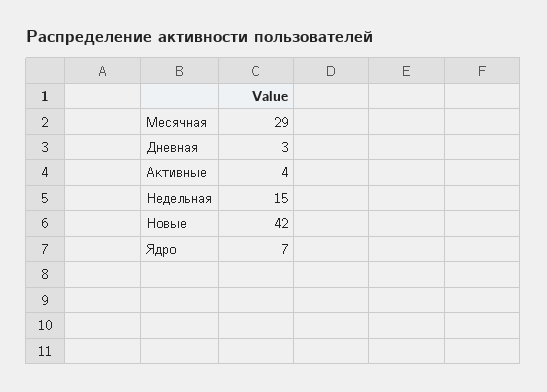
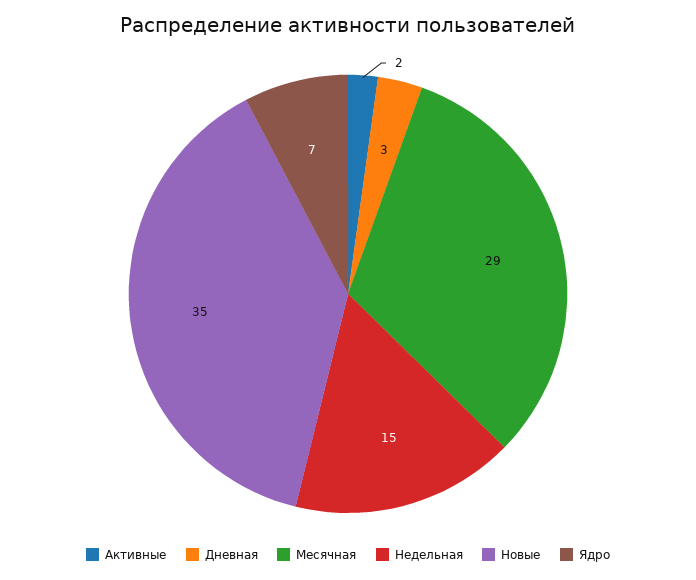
  {
    "Месячная": 29,
    "Дневная": 3,
-   "Активные": 4,
+   "Активные": 2,
    "Недельная": 15,
-   "Новые": 42,
+   "Новые": 35,
    "Ядро": 7
  }

